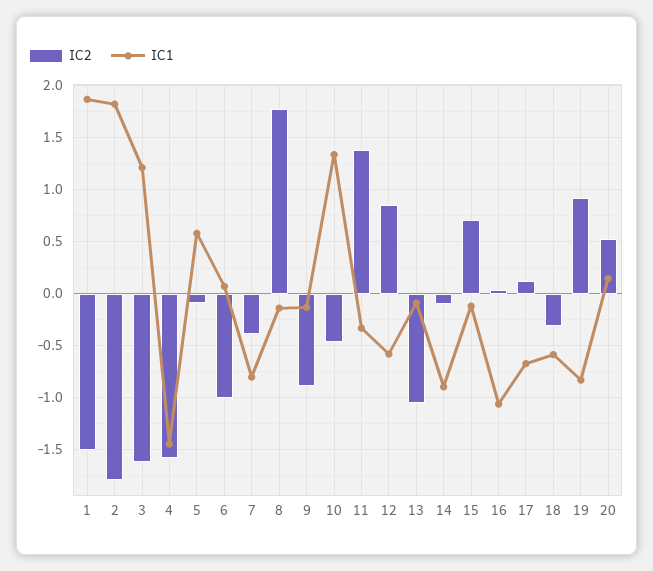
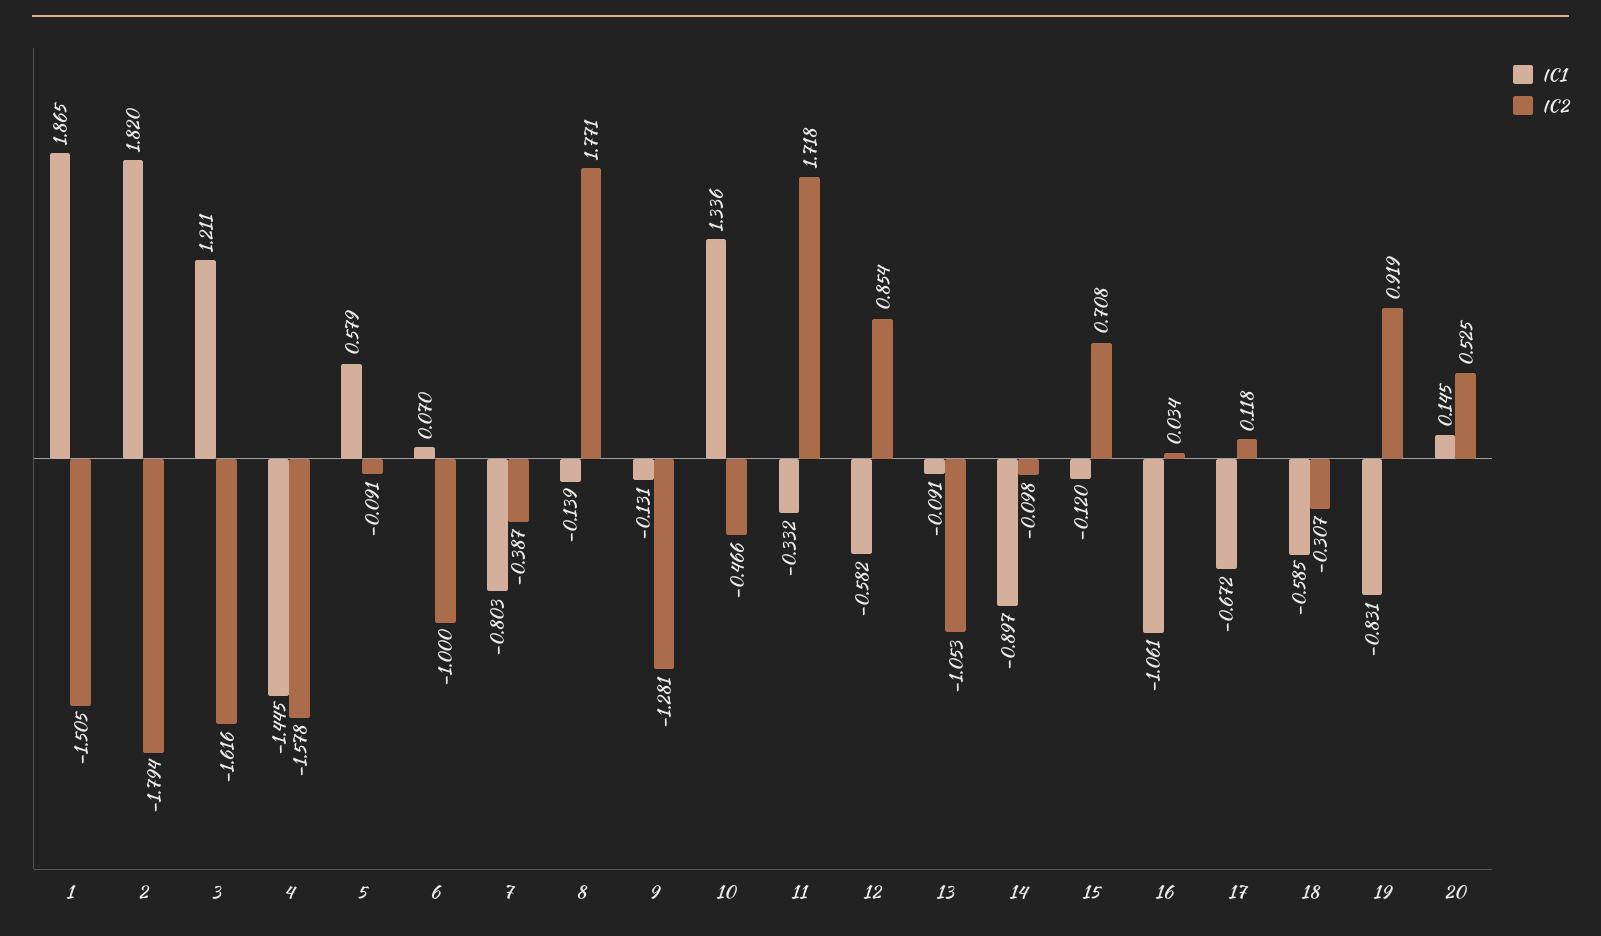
  {
    "IC2": {
      "1": -1.505,
      "2": -1.794,
      "3": -1.616,
      "4": -1.578,
      "5": -0.091,
      "6": -1,
      "7": -0.387,
      "8": 1.771,
-     "9": -0.9,
+     "9": -1.281,
      "10": -0.466,
-     "11": 1.4,
+     "11": 1.718,
      "12": 0.854,
      "13": -1.053,
      "14": -0.098,
      "15": 0.708,
      "16": 0.034,
      "17": 0.118,
      "18": -0.307,
      "19": 0.919,
      "20": 0.525
    },
    "IC1": {
      "1": 1.865,
      "2": 1.82,
      "3": 1.211,
      "4": -1.445,
      "5": 0.579,
      "6": 0.07,
      "7": -0.803,
      "8": -0.139,
      "9": -0.131,
      "10": 1.336,
      "11": -0.332,
      "12": -0.582,
      "13": -0.091,
      "14": -0.897,
      "15": -0.12,
      "16": -1.061,
      "17": -0.672,
      "18": -0.585,
      "19": -0.831,
      "20": 0.145
    }
  }

